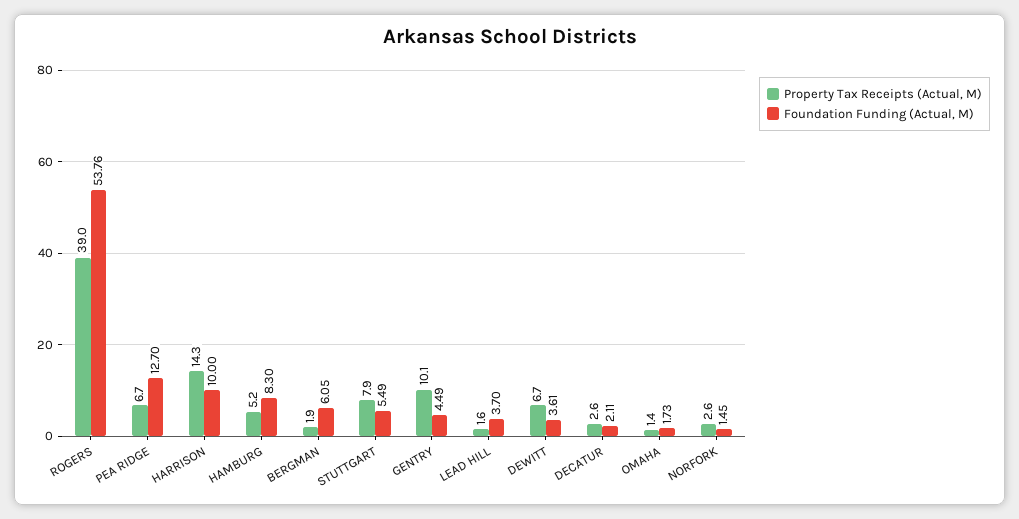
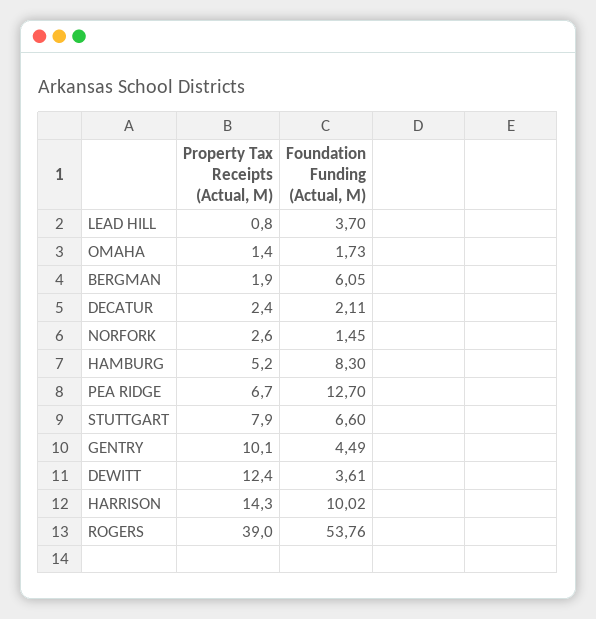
  {
    "Property Tax Receipts (Actual, M)": {
      "ROGERS": 39,
      "PEA RIDGE": 6.7,
      "HARRISON": 14.3,
      "HAMBURG": 5.2,
      "BERGMAN": 1.9,
      "STUTTGART": 7.9,
      "GENTRY": 10.1,
-     "LEAD HILL": 1.6,
+     "LEAD HILL": 0.8,
-     "DEWITT": 6.7,
+     "DEWITT": 12.4,
-     "DECATUR": 2.6,
+     "DECATUR": 2.4,
      "OMAHA": 1.4,
      "NORFORK": 2.6
    },
    "Foundation Funding (Actual, M)": {
      "ROGERS": 53.76,
      "PEA RIDGE": 12.7,
-     "HARRISON": 10,
+     "HARRISON": 10.02,
      "HAMBURG": 8.3,
      "BERGMAN": 6.05,
-     "STUTTGART": 5.49,
+     "STUTTGART": 6.6,
      "GENTRY": 4.49,
      "LEAD HILL": 3.7,
      "DEWITT": 3.61,
      "DECATUR": 2.11,
      "OMAHA": 1.73,
      "NORFORK": 1.45
    }
  }

